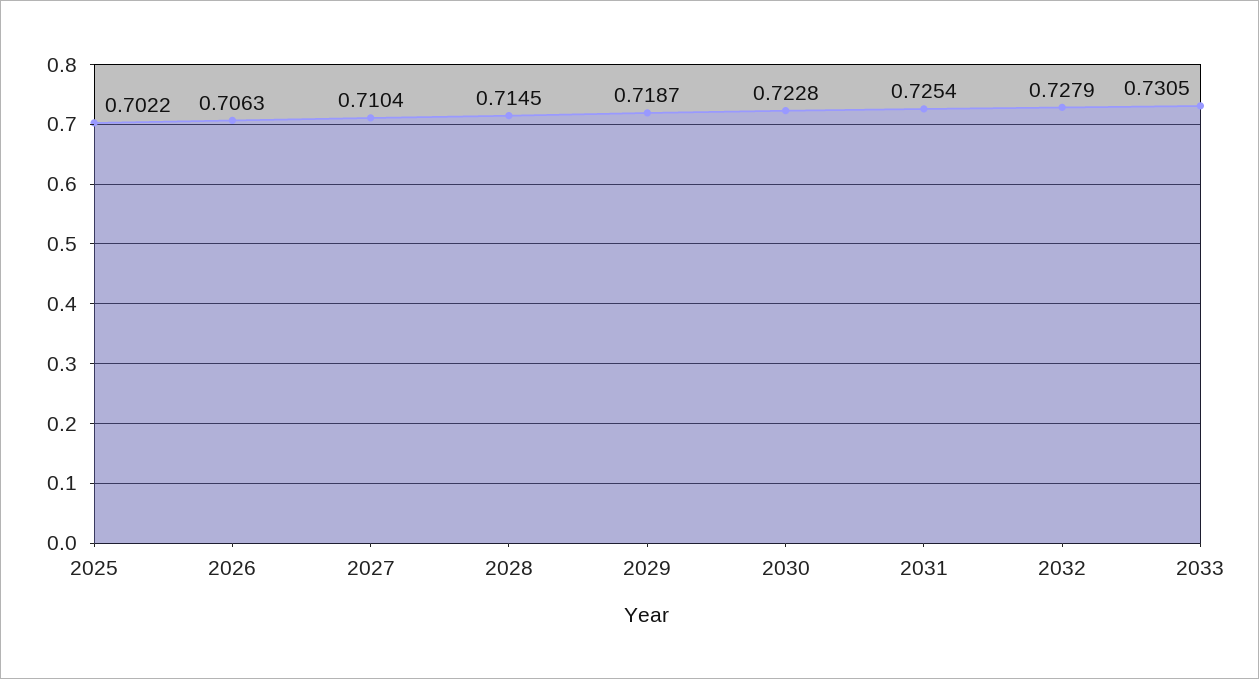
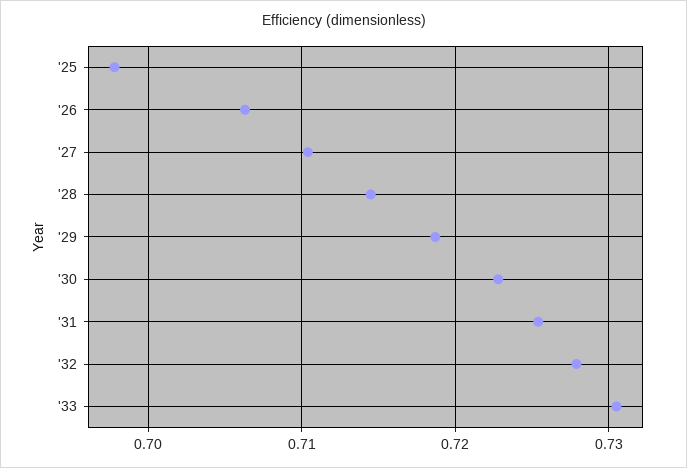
  {
-   "2025": 0.7022,
+   "2025": 0.698,
    "2026": 0.7063,
    "2027": 0.7104,
    "2028": 0.7145,
    "2029": 0.7187,
    "2030": 0.7228,
    "2031": 0.7254,
    "2032": 0.7279,
    "2033": 0.7305
  }

